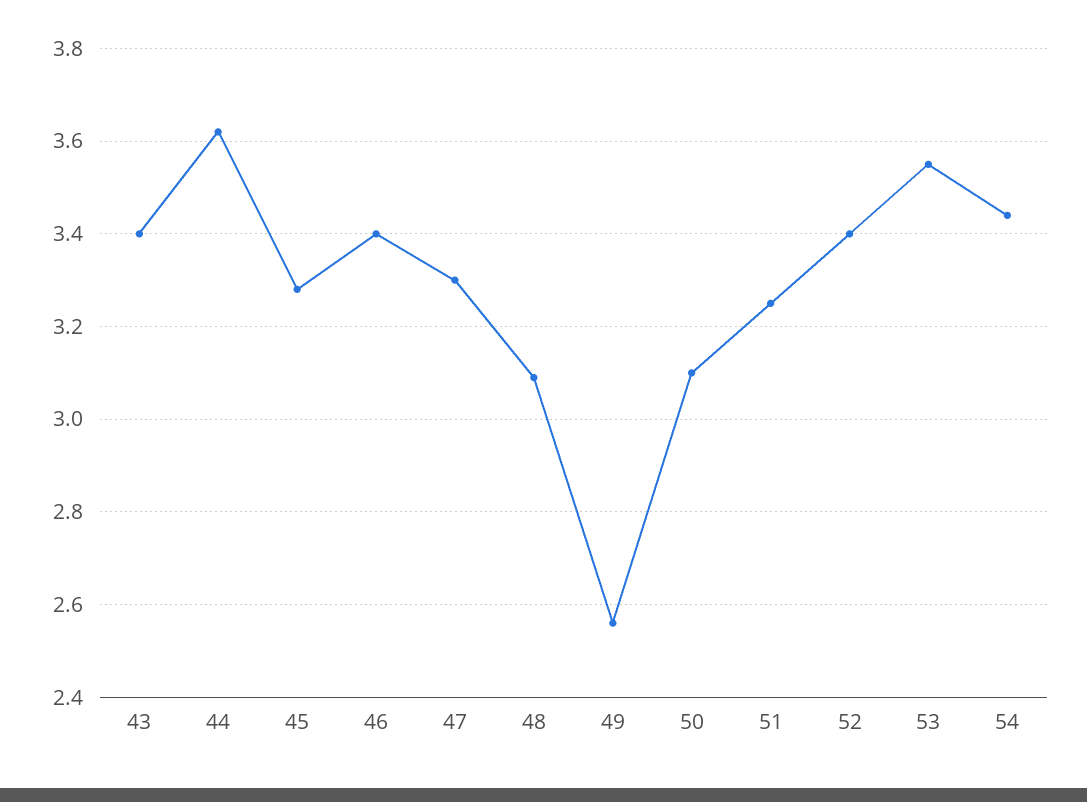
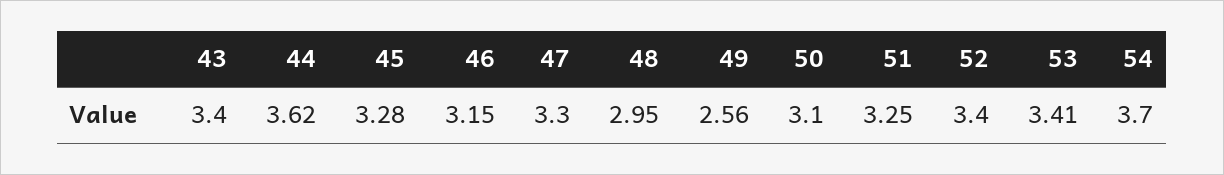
  {
    "43": 3.4,
    "44": 3.62,
    "45": 3.28,
-   "46": 3.4,
+   "46": 3.15,
    "47": 3.3,
-   "48": 3.1,
+   "48": 2.95,
    "49": 2.56,
    "50": 3.1,
    "51": 3.25,
    "52": 3.4,
-   "53": 3.55,
+   "53": 3.41,
-   "54": 3.45
+   "54": 3.7
  }

